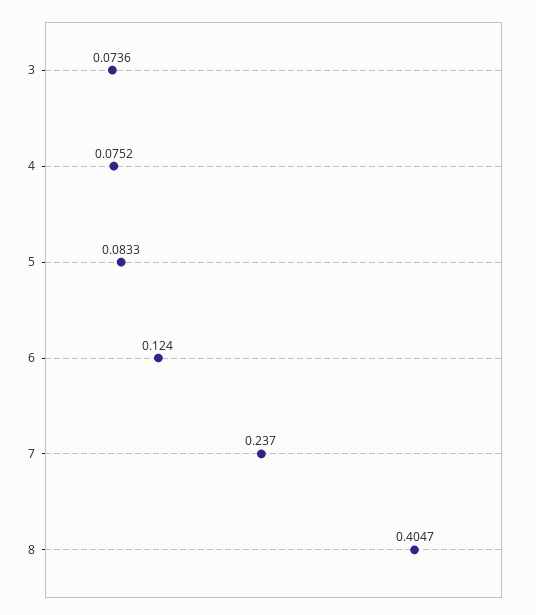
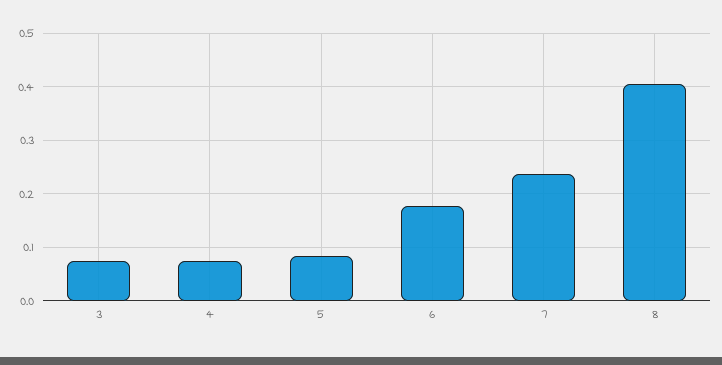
  {
    "3": 0.0736,
    "4": 0.0752,
    "5": 0.0833,
-   "6": 0.124,
+   "6": 0.18,
    "7": 0.237,
    "8": 0.4047
  }

